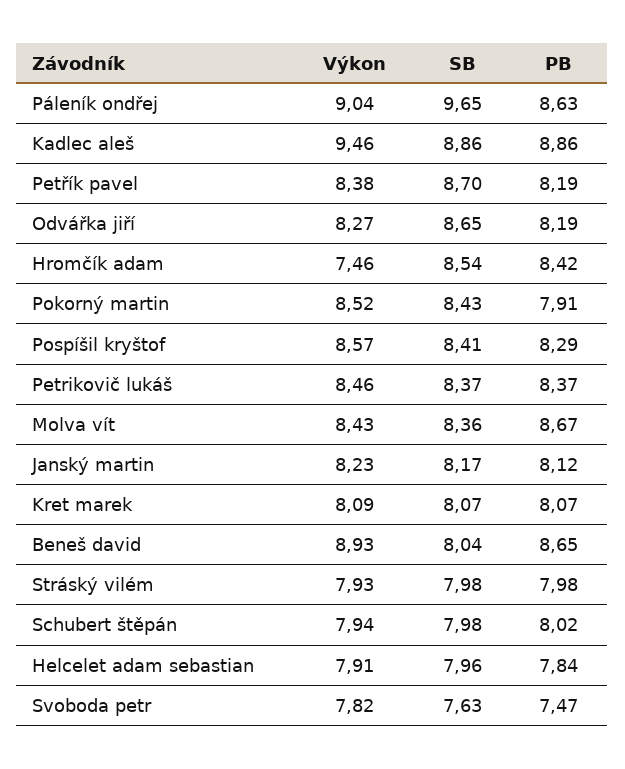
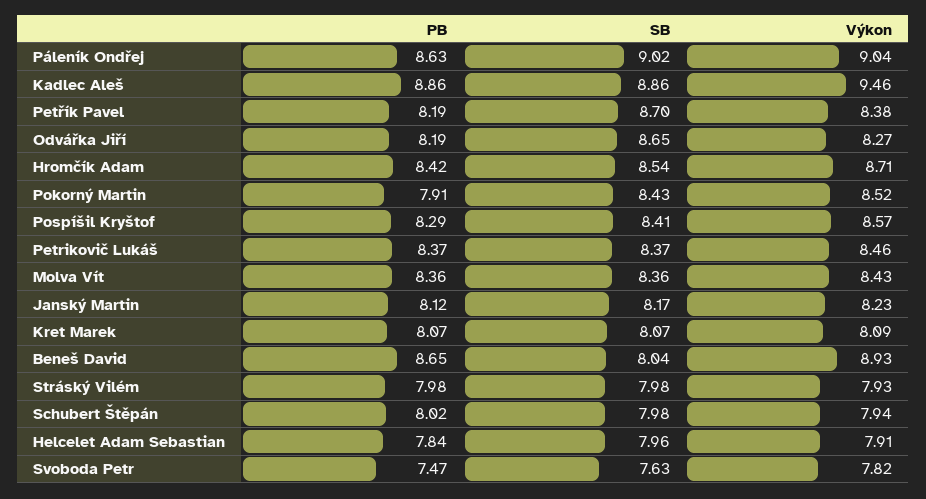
  {
    "Výkon": {
      "Páleník ondřej": 9.04,
      "Kadlec aleš": 9.46,
      "Petřík pavel": 8.38,
      "Odvářka jiří": 8.27,
-     "Hromčík adam": 7.46,
+     "Hromčík adam": 8.71,
      "Pokorný martin": 8.52,
      "Pospíšil kryštof": 8.57,
      "Petrikovič lukáš": 8.46,
      "Molva vít": 8.43,
      "Janský martin": 8.23,
      "Kret marek": 8.09,
      "Beneš david": 8.93,
      "Stráský vilém": 7.93,
      "Schubert štěpán": 7.94,
      "Helcelet adam sebastian": 7.91,
      "Svoboda petr": 7.82
    },
    "SB": {
-     "Páleník ondřej": 9.65,
+     "Páleník ondřej": 9.02,
      "Kadlec aleš": 8.86,
      "Petřík pavel": 8.7,
      "Odvářka jiří": 8.65,
      "Hromčík adam": 8.54,
      "Pokorný martin": 8.43,
      "Pospíšil kryštof": 8.41,
      "Petrikovič lukáš": 8.37,
      "Molva vít": 8.36,
      "Janský martin": 8.17,
      "Kret marek": 8.07,
      "Beneš david": 8.04,
      "Stráský vilém": 7.98,
      "Schubert štěpán": 7.98,
      "Helcelet adam sebastian": 7.96,
      "Svoboda petr": 7.63
    },
    "PB": {
      "Páleník ondřej": 8.63,
      "Kadlec aleš": 8.86,
      "Petřík pavel": 8.19,
      "Odvářka jiří": 8.19,
      "Hromčík adam": 8.42,
      "Pokorný martin": 7.91,
      "Pospíšil kryštof": 8.29,
      "Petrikovič lukáš": 8.37,
-     "Molva vít": 8.67,
+     "Molva vít": 8.36,
      "Janský martin": 8.12,
      "Kret marek": 8.07,
      "Beneš david": 8.65,
      "Stráský vilém": 7.98,
      "Schubert štěpán": 8.02,
      "Helcelet adam sebastian": 7.84,
      "Svoboda petr": 7.47
    }
  }

